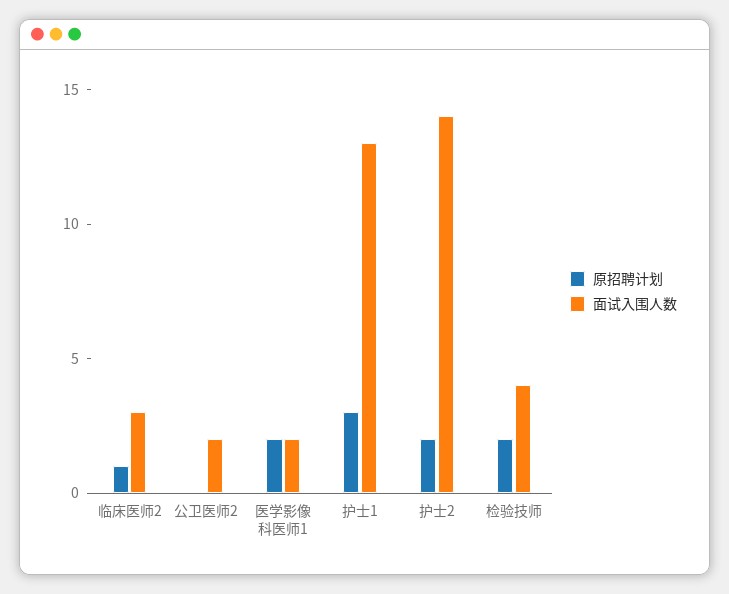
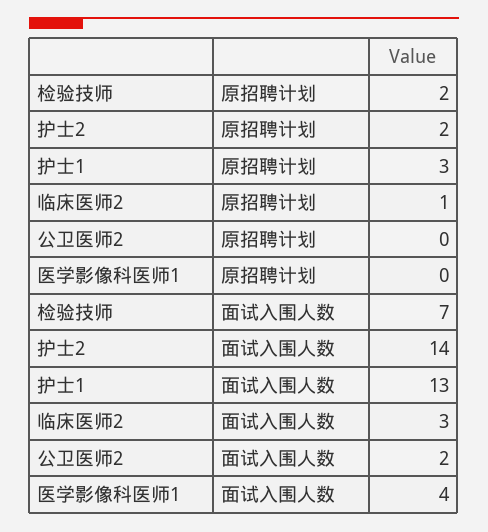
  {
    "原招聘计划": {
      "临床医师2": 1,
      "公卫医师2": 0,
-     "医学影像科医师1": 2,
+     "医学影像科医师1": 0,
      "护士1": 3,
      "护士2": 2,
      "检验技师": 2
    },
    "面试入围人数": {
      "临床医师2": 3,
      "公卫医师2": 2,
-     "医学影像科医师1": 2,
+     "医学影像科医师1": 4,
      "护士1": 13,
      "护士2": 14,
-     "检验技师": 4
+     "检验技师": 7
    }
  }

